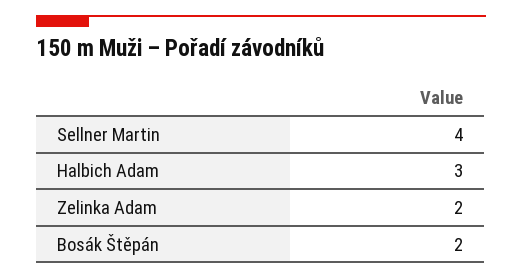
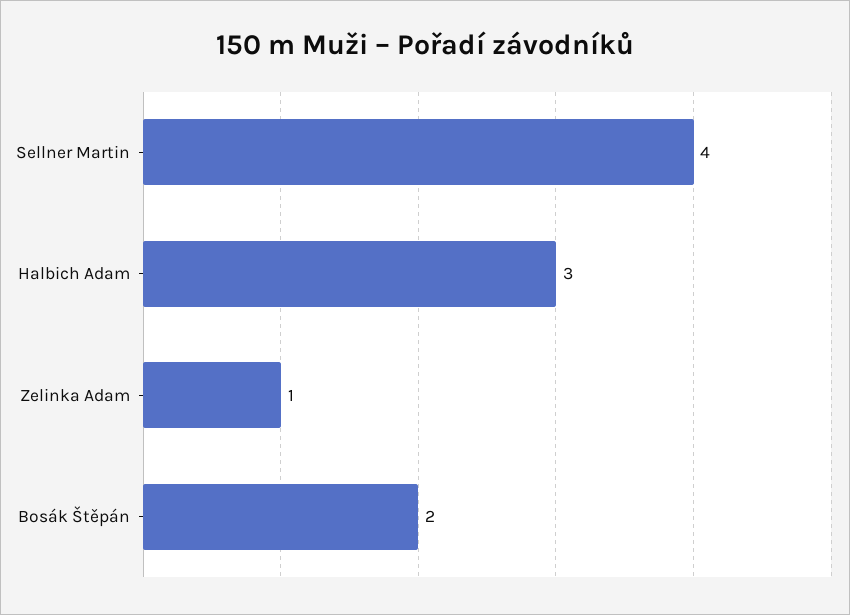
  {
    "Sellner Martin": 4,
    "Halbich Adam": 3,
-   "Zelinka Adam": 2,
+   "Zelinka Adam": 1,
    "Bosák Štěpán": 2
  }

